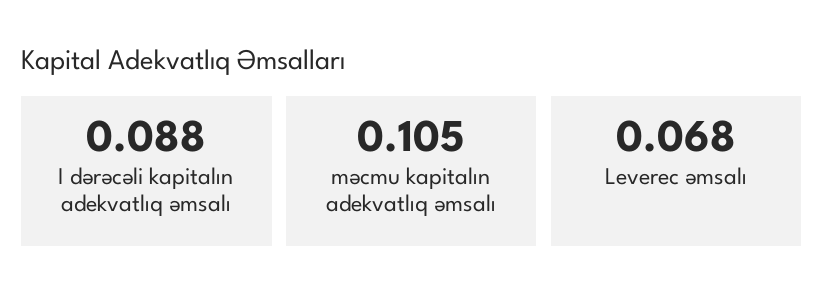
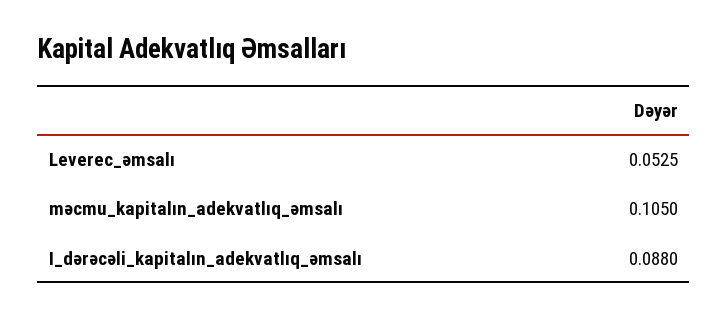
  {
    "I dərəcəli kapitalın adekvatlıq əmsalı": 0.088,
    "məcmu kapitalın adekvatlıq əmsalı": 0.105,
-   "Leverec əmsalı": 0.068
+   "Leverec əmsalı": 0.0525
  }

